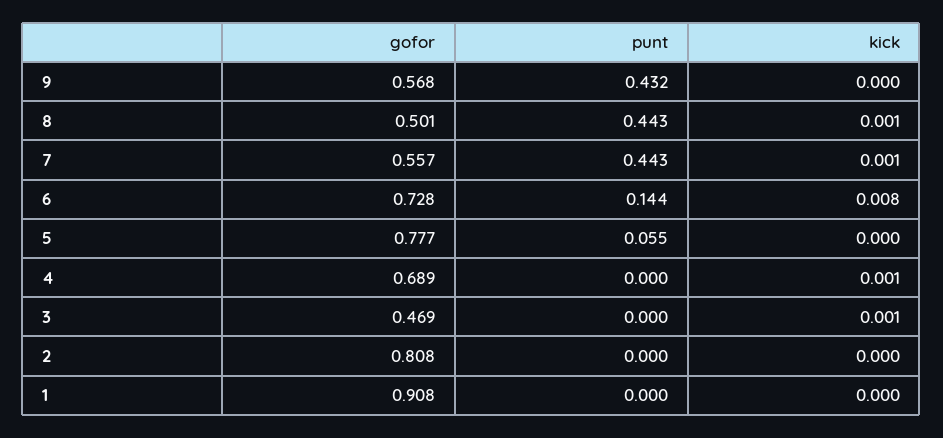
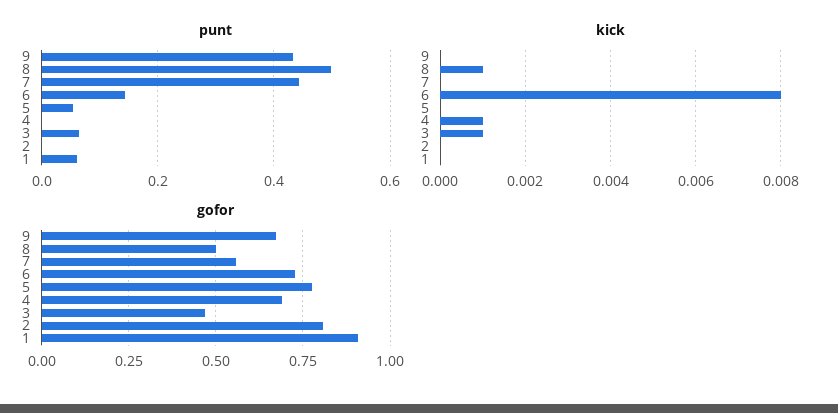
  {
    "gofor": {
-     "9": 0.568,
+     "9": 0.675,
      "8": 0.501,
      "7": 0.557,
      "6": 0.728,
      "5": 0.777,
      "4": 0.689,
      "3": 0.469,
      "2": 0.808,
      "1": 0.908
    },
    "punt": {
      "9": 0.432,
-     "8": 0.443,
+     "8": 0.5,
      "7": 0.443,
      "6": 0.144,
      "5": 0.055,
      "4": 0,
-     "3": 0,
+     "3": 0.06,
      "2": 0,
-     "1": 0
+     "1": 0.06
    },
    "kick": {
      "9": 0,
      "8": 0.001,
-     "7": 0.001,
+     "7": 0,
      "6": 0.008,
      "5": 0,
      "4": 0.001,
      "3": 0.001,
      "2": 0,
      "1": 0
    }
  }

